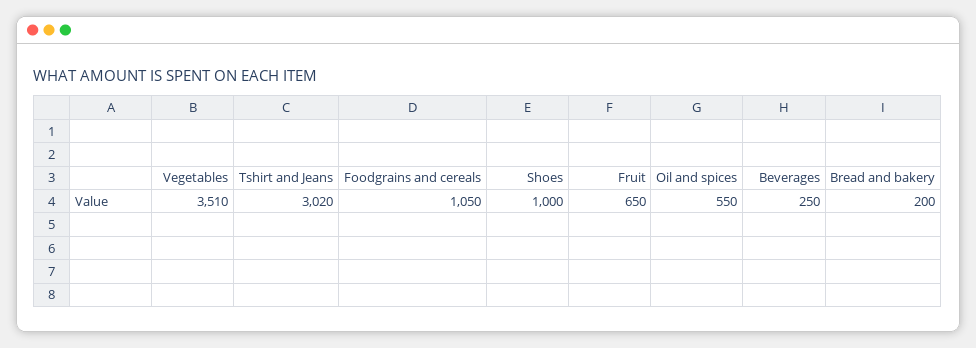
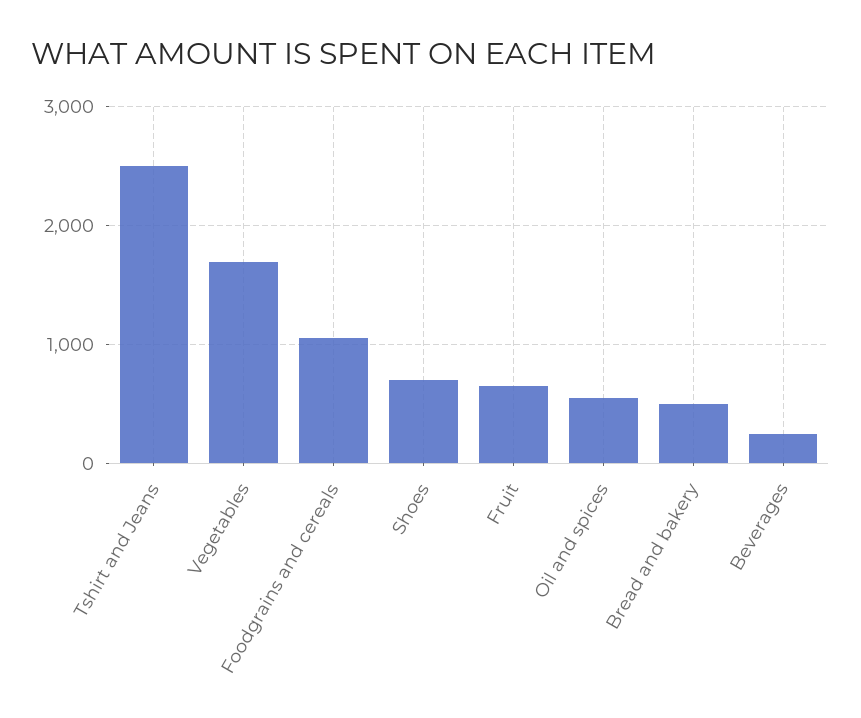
  {
-   "Vegetables": 3510,
+   "Vegetables": 1700,
-   "Tshirt and Jeans": 3020,
+   "Tshirt and Jeans": 2500,
    "Foodgrains and cereals": 1050,
-   "Shoes": 1000,
+   "Shoes": 700,
    "Fruit": 650,
    "Oil and spices": 550,
    "Beverages": 250,
-   "Bread and bakery": 200
+   "Bread and bakery": 500
  }

